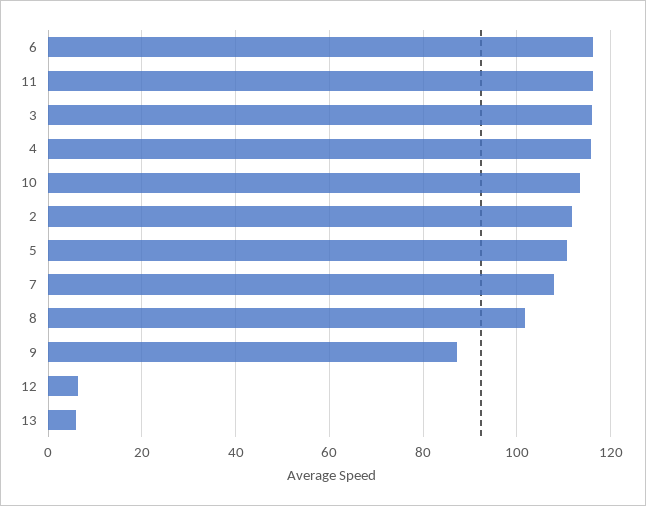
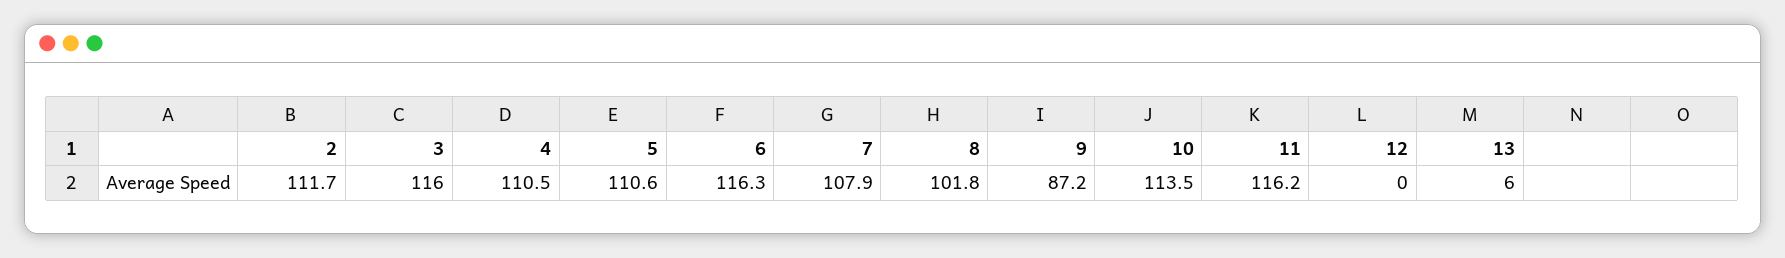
  {
    "6": 116.3,
    "11": 116.2,
    "3": 116,
-   "4": 116,
+   "4": 110.5,
    "10": 113.5,
    "2": 111.7,
    "5": 110.6,
    "7": 107.9,
    "8": 101.8,
    "9": 87.2,
-   "12": 6,
+   "12": 0,
    "13": 6
  }

